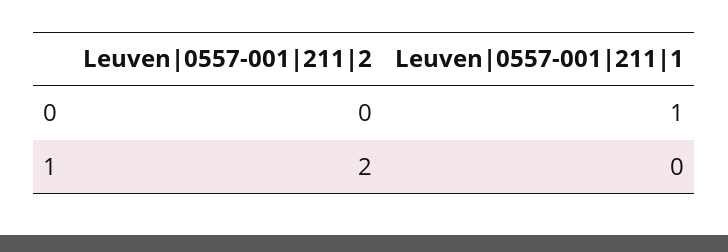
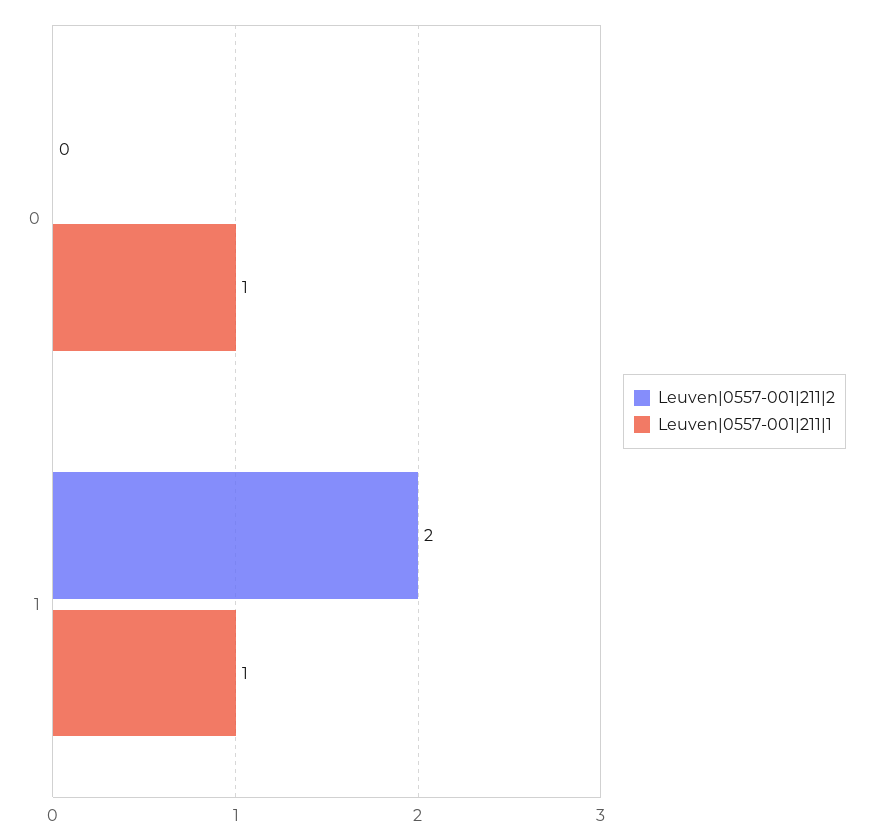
  {
    "Leuven|0557-001|211|2": {
      "0": 0,
      "1": 2
    },
    "Leuven|0557-001|211|1": {
      "0": 1,
-     "1": 0
+     "1": 1
    }
  }

